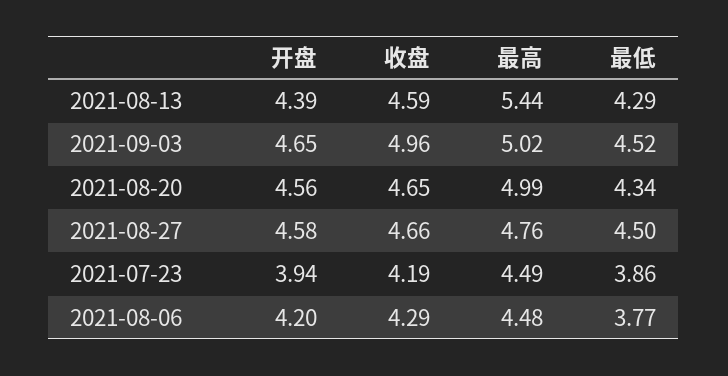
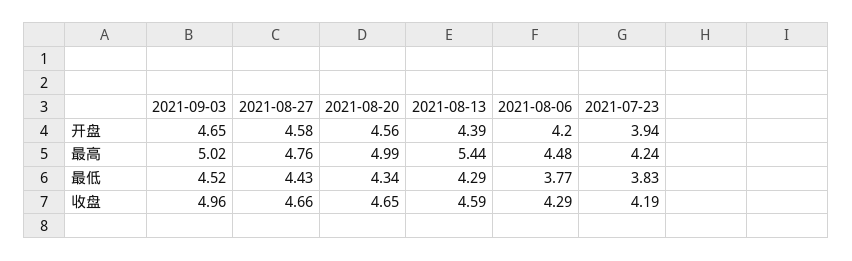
  {
    "开盘": {
      "2021-08-13": 4.39,
      "2021-09-03": 4.65,
      "2021-08-20": 4.56,
      "2021-08-27": 4.58,
      "2021-07-23": 3.94,
      "2021-08-06": 4.2
    },
    "收盘": {
      "2021-08-13": 4.59,
      "2021-09-03": 4.96,
      "2021-08-20": 4.65,
      "2021-08-27": 4.66,
      "2021-07-23": 4.19,
      "2021-08-06": 4.29
    },
    "最高": {
      "2021-08-13": 5.44,
      "2021-09-03": 5.02,
      "2021-08-20": 4.99,
      "2021-08-27": 4.76,
-     "2021-07-23": 4.49,
+     "2021-07-23": 4.24,
      "2021-08-06": 4.48
    },
    "最低": {
      "2021-08-13": 4.29,
      "2021-09-03": 4.52,
      "2021-08-20": 4.34,
-     "2021-08-27": 4.5,
+     "2021-08-27": 4.43,
-     "2021-07-23": 3.86,
+     "2021-07-23": 3.83,
      "2021-08-06": 3.77
    }
  }

